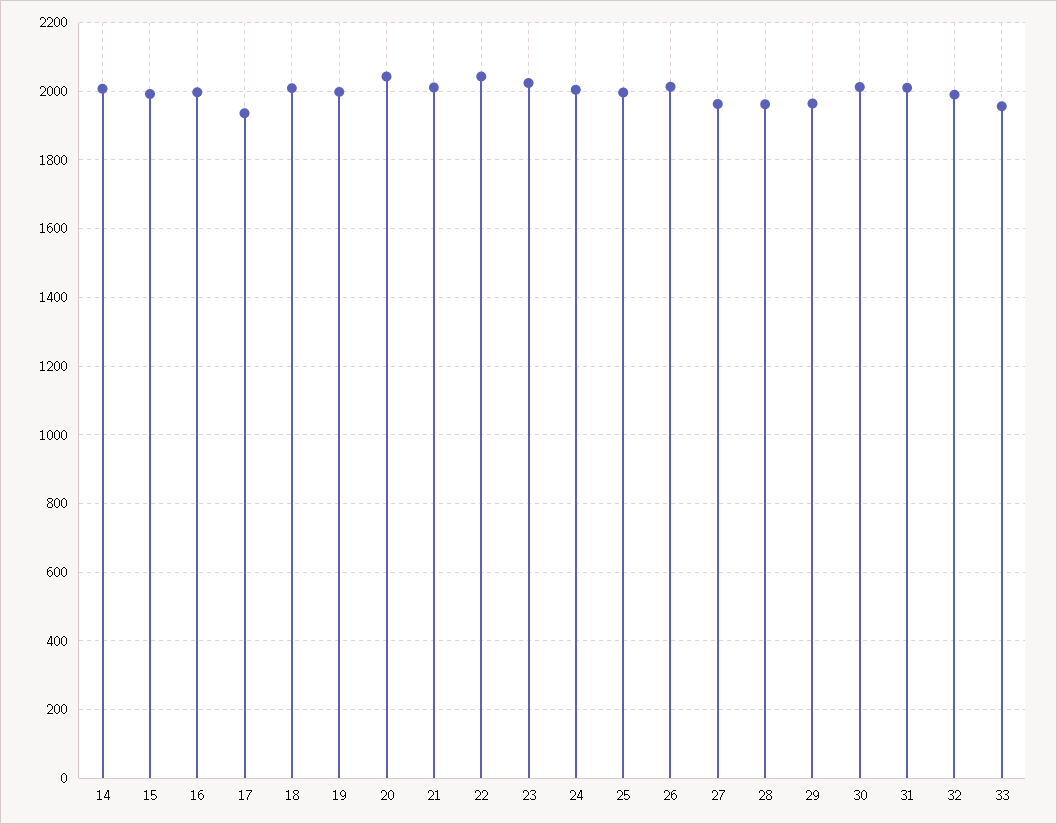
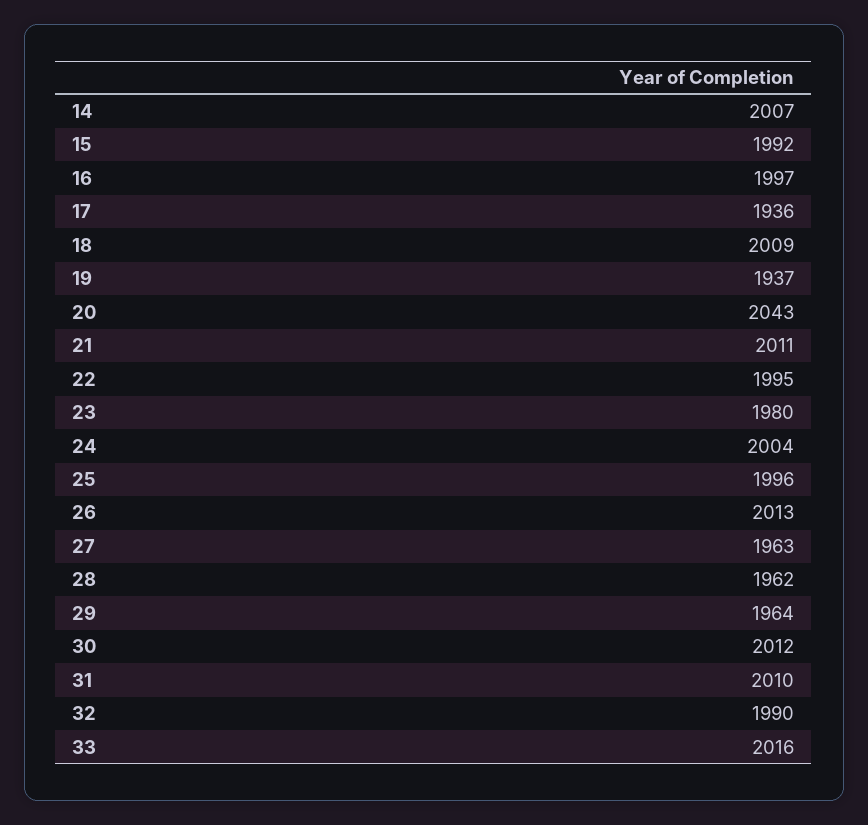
  {
    "14": 2007,
    "15": 1992,
    "16": 1997,
    "17": 1936,
    "18": 2009,
-   "19": 2000,
+   "19": 1937,
    "20": 2043,
    "21": 2011,
-   "22": 2040,
+   "22": 1995,
-   "23": 2020,
+   "23": 1980,
    "24": 2004,
    "25": 1996,
    "26": 2013,
    "27": 1963,
    "28": 1962,
    "29": 1964,
    "30": 2012,
    "31": 2010,
    "32": 1990,
-   "33": 1960
+   "33": 2016
  }

